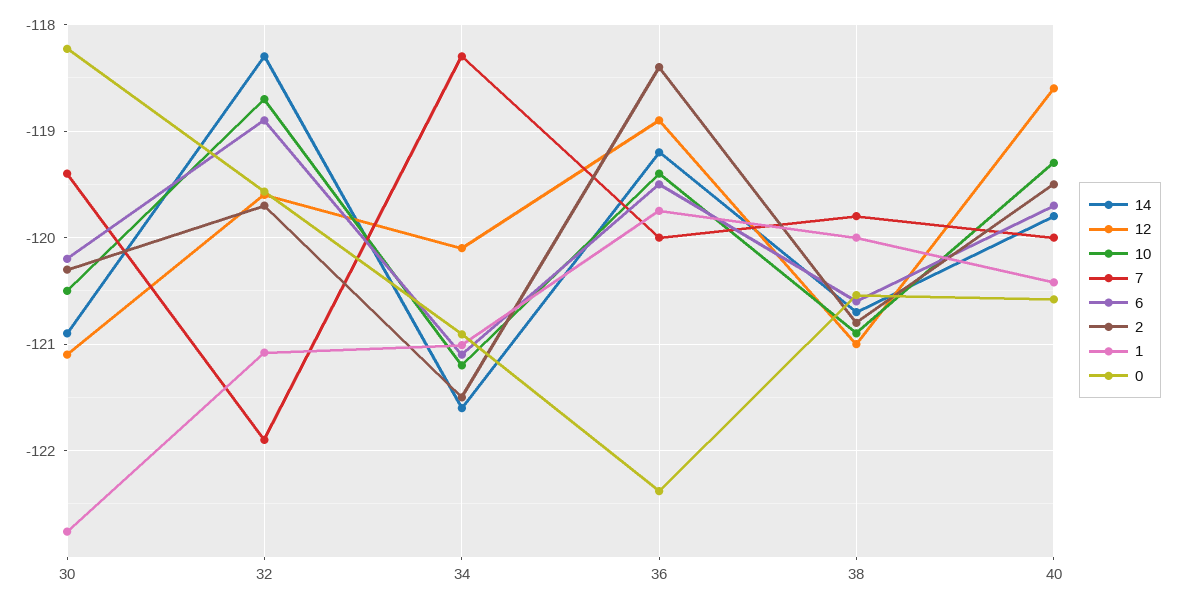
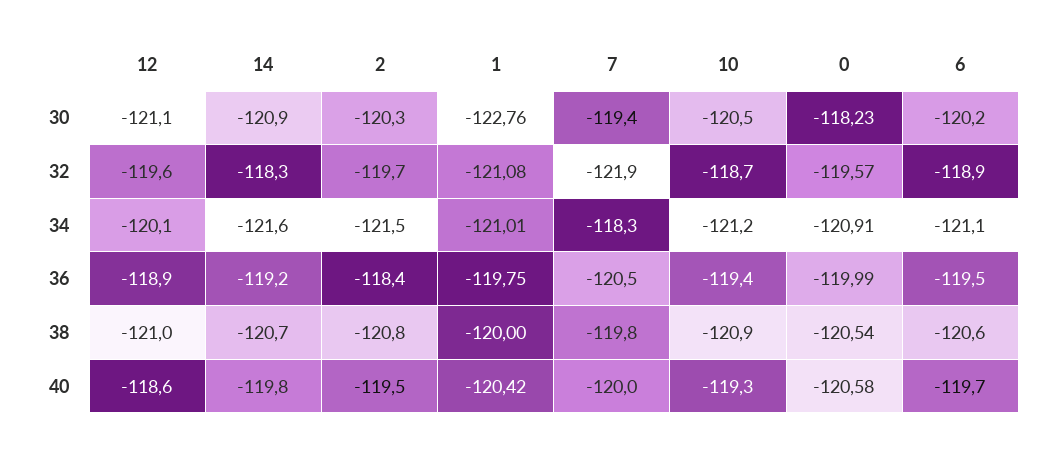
  {
    "14": {
      "30": -120.9,
      "32": -118.3,
      "34": -121.6,
      "36": -119.2,
      "38": -120.7,
      "40": -119.8
    },
    "12": {
      "30": -121.1,
      "32": -119.6,
      "34": -120.1,
      "36": -118.9,
      "38": -121,
      "40": -118.6
    },
    "10": {
      "30": -120.5,
      "32": -118.7,
      "34": -121.2,
      "36": -119.4,
      "38": -120.9,
      "40": -119.3
    },
    "7": {
      "30": -119.4,
      "32": -121.9,
      "34": -118.3,
-     "36": -120,
+     "36": -120.5,
      "38": -119.8,
      "40": -120
    },
    "6": {
      "30": -120.2,
      "32": -118.9,
      "34": -121.1,
      "36": -119.5,
      "38": -120.6,
      "40": -119.7
    },
    "2": {
      "30": -120.3,
      "32": -119.7,
      "34": -121.5,
      "36": -118.4,
      "38": -120.8,
      "40": -119.5
    },
    "1": {
      "30": -122.76,
      "32": -121.08,
      "34": -121.01,
      "36": -119.75,
      "38": -120,
      "40": -120.42
    },
    "0": {
      "30": -118.23,
      "32": -119.57,
      "34": -120.91,
-     "36": -122.4,
+     "36": -119.99,
      "38": -120.54,
      "40": -120.58
    }
  }

